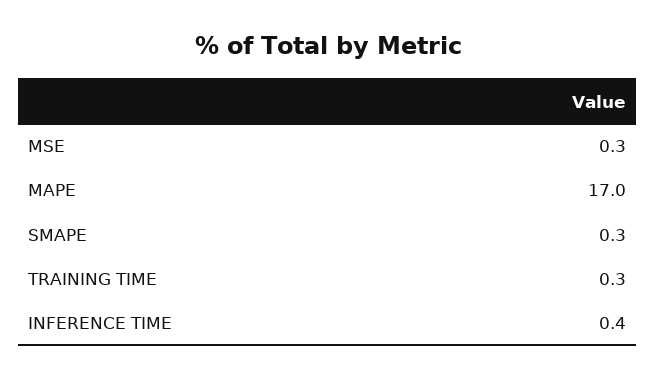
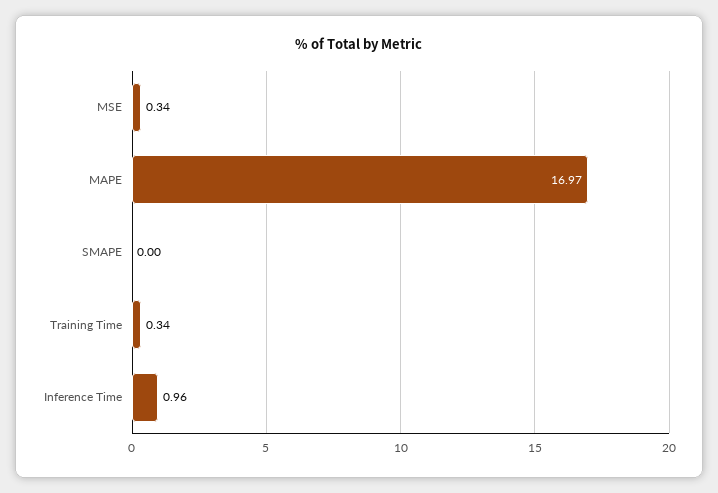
  {
    "MSE": 0.34,
    "MAPE": 16.97,
-   "SMAPE": 0.3,
+   "SMAPE": 0,
    "TRAINING TIME": 0.34,
-   "INFERENCE TIME": 0.4
+   "INFERENCE TIME": 0.96
  }

